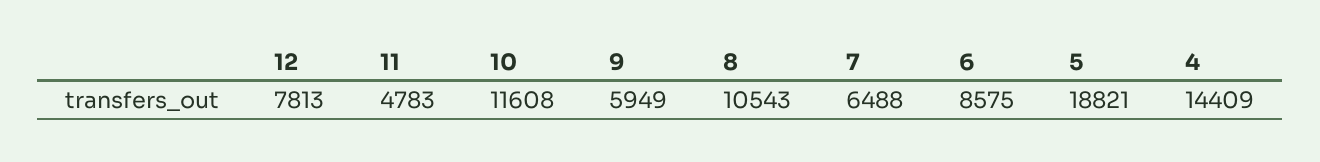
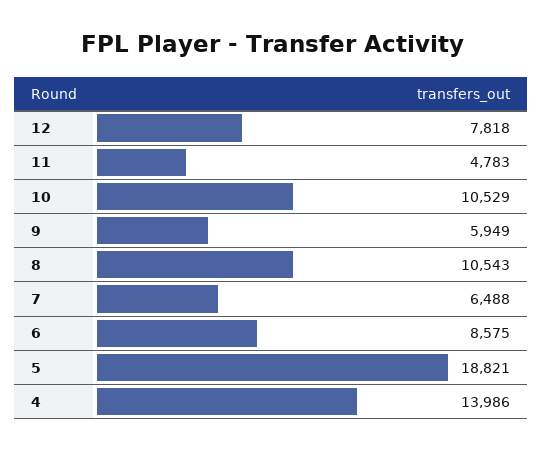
  {
-   "12": 7813,
+   "12": 7818,
    "11": 4783,
-   "10": 11608,
+   "10": 10529,
    "9": 5949,
    "8": 10543,
    "7": 6488,
    "6": 8575,
    "5": 18821,
-   "4": 14409
+   "4": 13986
  }

